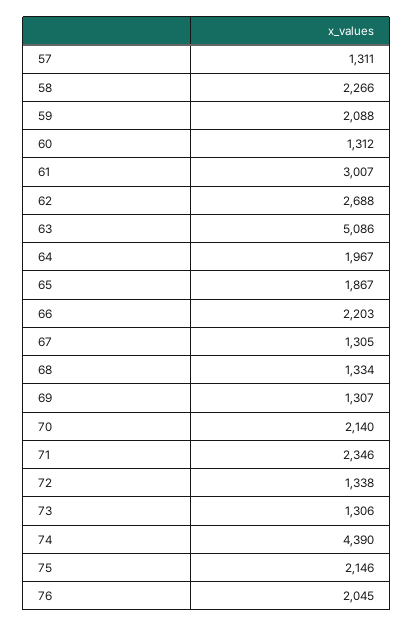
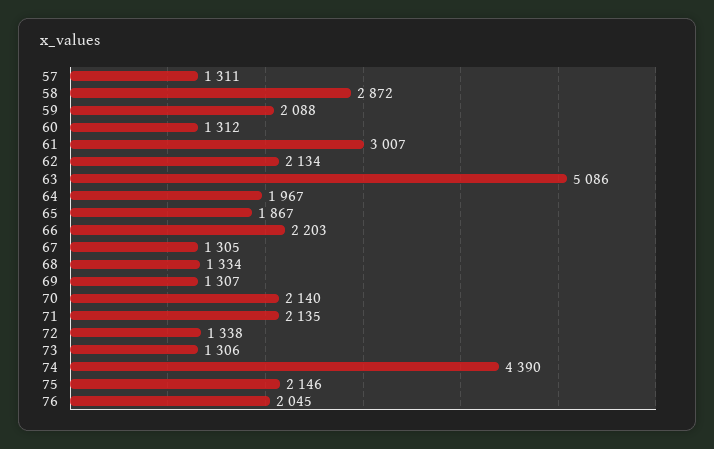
  {
    "57": 1311,
-   "58": 2266,
+   "58": 2872,
    "59": 2088,
    "60": 1312,
    "61": 3007,
-   "62": 2688,
+   "62": 2134,
    "63": 5086,
    "64": 1967,
    "65": 1867,
    "66": 2203,
    "67": 1305,
    "68": 1334,
    "69": 1307,
    "70": 2140,
-   "71": 2346,
+   "71": 2135,
    "72": 1338,
    "73": 1306,
    "74": 4390,
    "75": 2146,
    "76": 2045
  }

